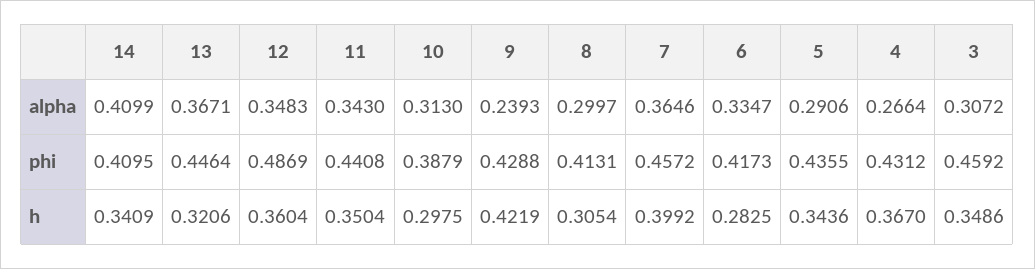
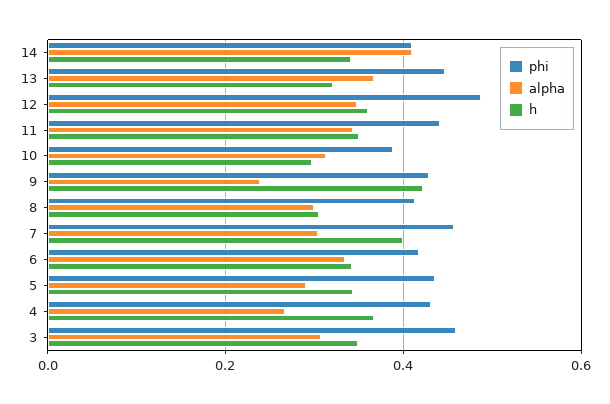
  {
    "alpha": {
      "14": 0.4099,
      "13": 0.3671,
      "12": 0.3483,
      "11": 0.343,
      "10": 0.313,
      "9": 0.2393,
      "8": 0.2997,
-     "7": 0.3646,
+     "7": 0.3,
      "6": 0.3347,
      "5": 0.2906,
      "4": 0.2664,
      "3": 0.3072
    },
    "phi": {
      "14": 0.4095,
      "13": 0.4464,
      "12": 0.4869,
      "11": 0.4408,
      "10": 0.3879,
      "9": 0.4288,
      "8": 0.4131,
      "7": 0.4572,
      "6": 0.4173,
      "5": 0.4355,
      "4": 0.4312,
      "3": 0.4592
    },
    "h": {
      "14": 0.3409,
      "13": 0.3206,
      "12": 0.3604,
      "11": 0.3504,
      "10": 0.2975,
      "9": 0.4219,
      "8": 0.3054,
      "7": 0.3992,
-     "6": 0.2825,
+     "6": 0.34,
      "5": 0.3436,
      "4": 0.367,
      "3": 0.3486
    }
  }

